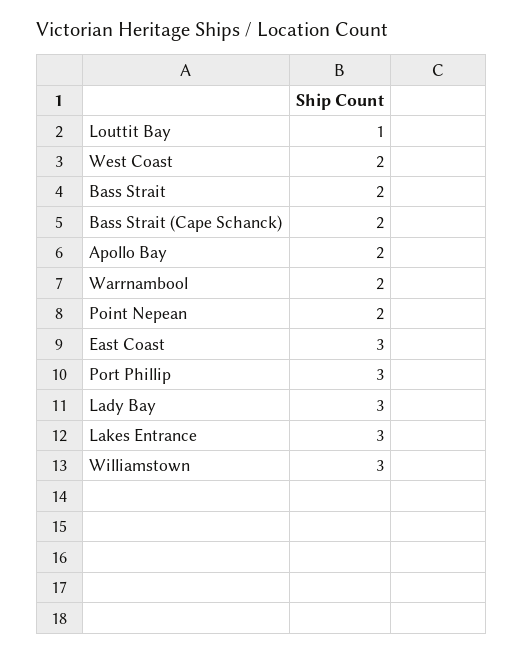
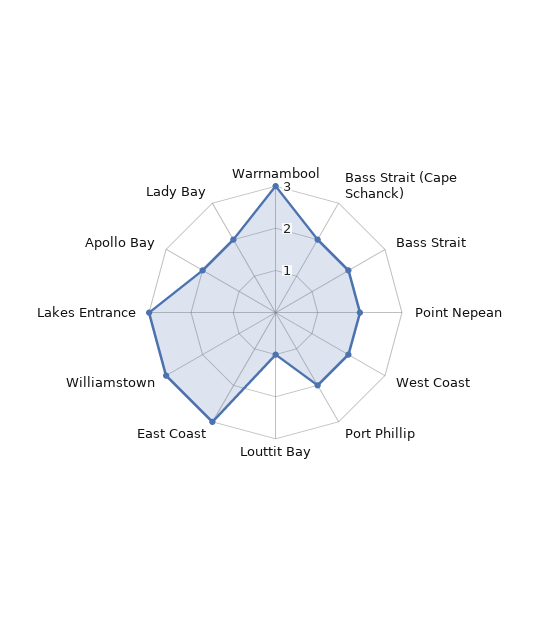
  {
    "Louttit Bay": 1,
    "West Coast": 2,
    "Bass Strait": 2,
    "Bass Strait (Cape Schanck)": 2,
    "Apollo Bay": 2,
-   "Warrnambool": 2,
+   "Warrnambool": 3,
    "Point Nepean": 2,
    "East Coast": 3,
-   "Port Phillip": 3,
+   "Port Phillip": 2,
-   "Lady Bay": 3,
+   "Lady Bay": 2,
    "Lakes Entrance": 3,
    "Williamstown": 3
  }

